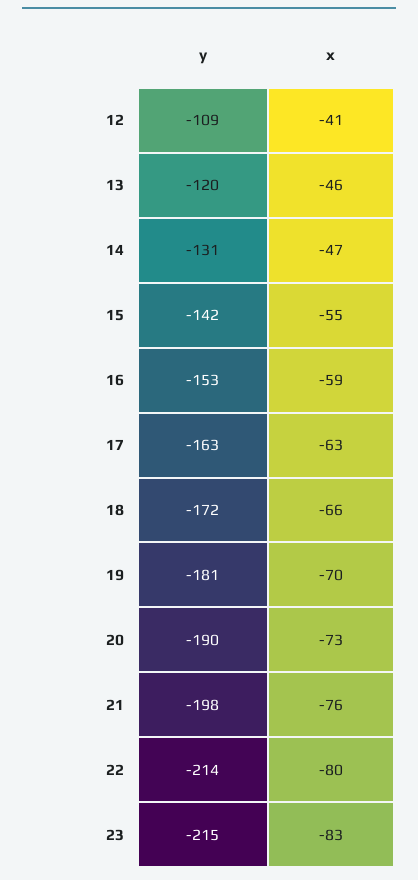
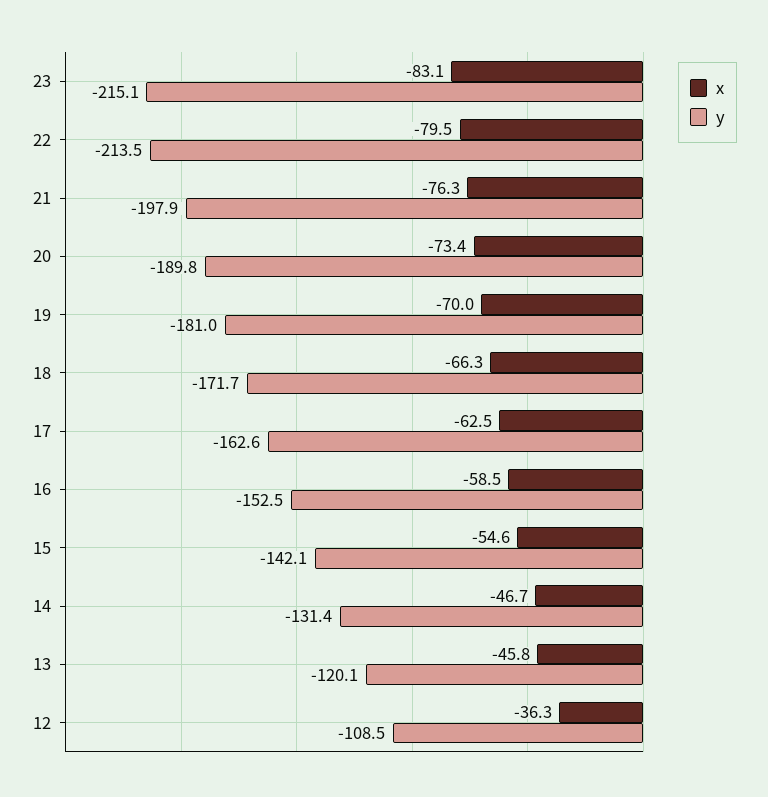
  {
    "y": {
      "12": -108.5,
      "13": -120.1,
      "14": -131.4,
      "15": -142.1,
      "16": -152.5,
      "17": -162.6,
      "18": -171.7,
      "19": -181,
      "20": -189.8,
      "21": -197.9,
      "22": -213.5,
      "23": -215.1
    },
    "x": {
-     "12": -41,
+     "12": -36.3,
      "13": -45.8,
      "14": -46.7,
      "15": -54.6,
      "16": -58.5,
      "17": -62.5,
      "18": -66.3,
      "19": -70,
      "20": -73.4,
      "21": -76.3,
      "22": -79.5,
      "23": -83.1
    }
  }

